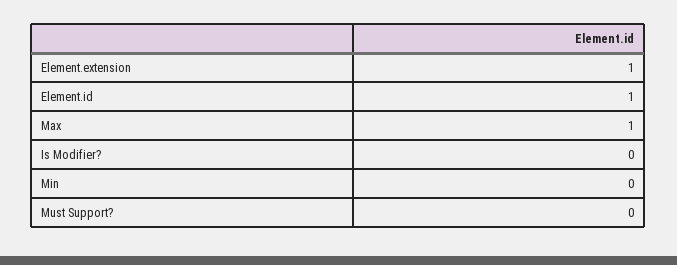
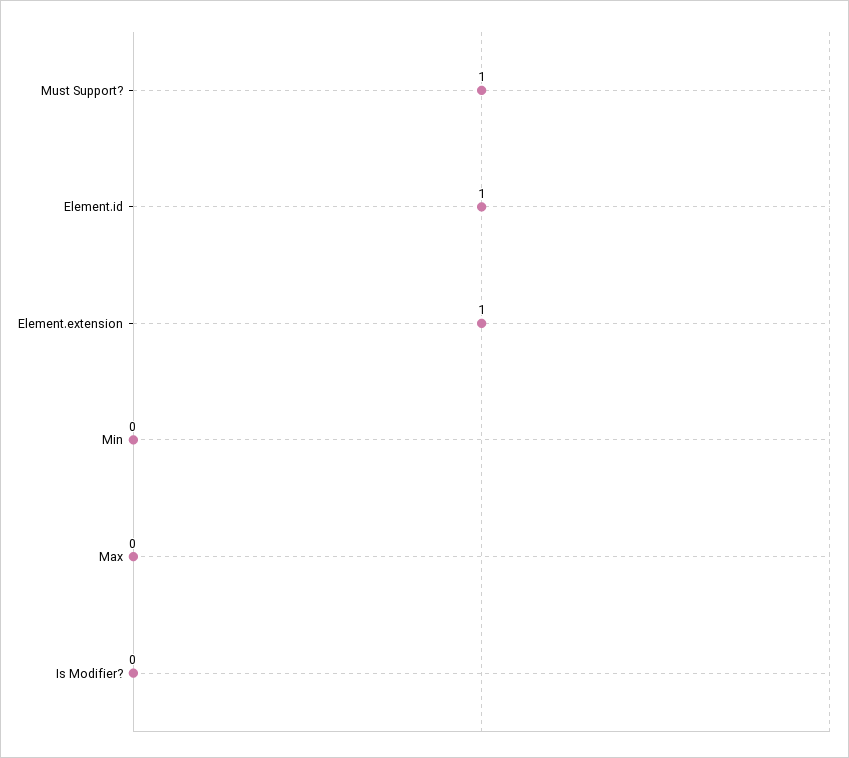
  {
    "Element.extension": 1,
    "Element.id": 1,
-   "Max": 1,
+   "Max": 0,
    "Is Modifier?": 0,
    "Min": 0,
-   "Must Support?": 0
+   "Must Support?": 1
  }

